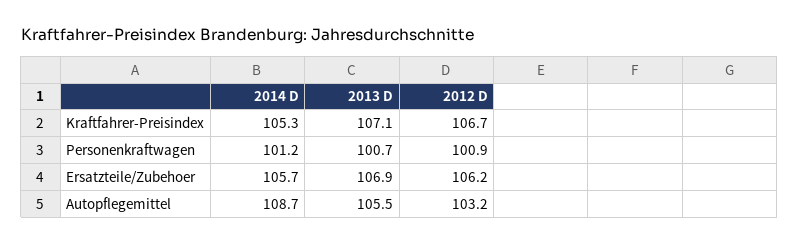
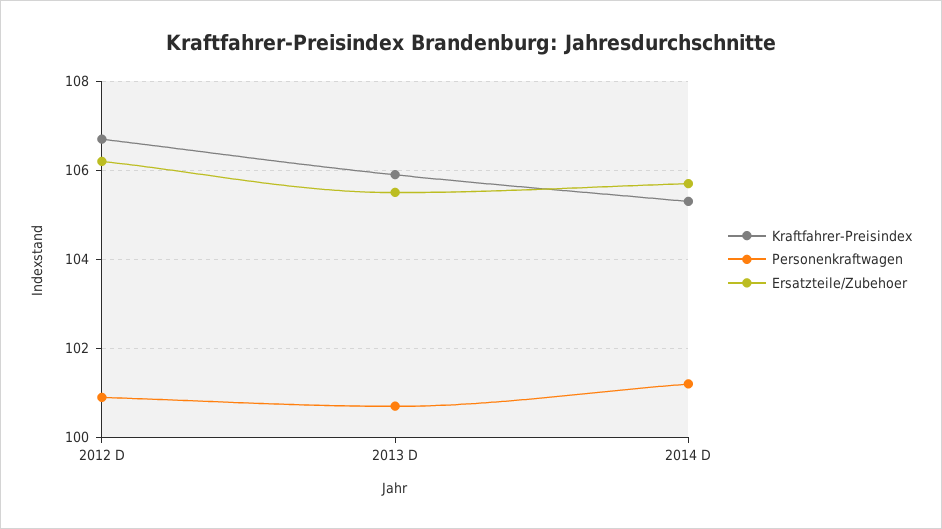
  {
    "Kraftfahrer-Preisindex": {
      "2014 D": 105.3,
-     "2013 D": 107.1,
+     "2013 D": 106,
      "2012 D": 106.7
    },
    "Personenkraftwagen": {
      "2014 D": 101.2,
      "2013 D": 100.7,
      "2012 D": 100.9
    },
    "Ersatzteile/Zubehoer": {
      "2014 D": 105.7,
-     "2013 D": 106.9,
+     "2013 D": 105.5,
      "2012 D": 106.2
-   },
+   }
-   "Autopflegemittel": {
-     "2014 D": 108.7,
-     "2013 D": 105.5,
-     "2012 D": 103.2
-   }
  }

